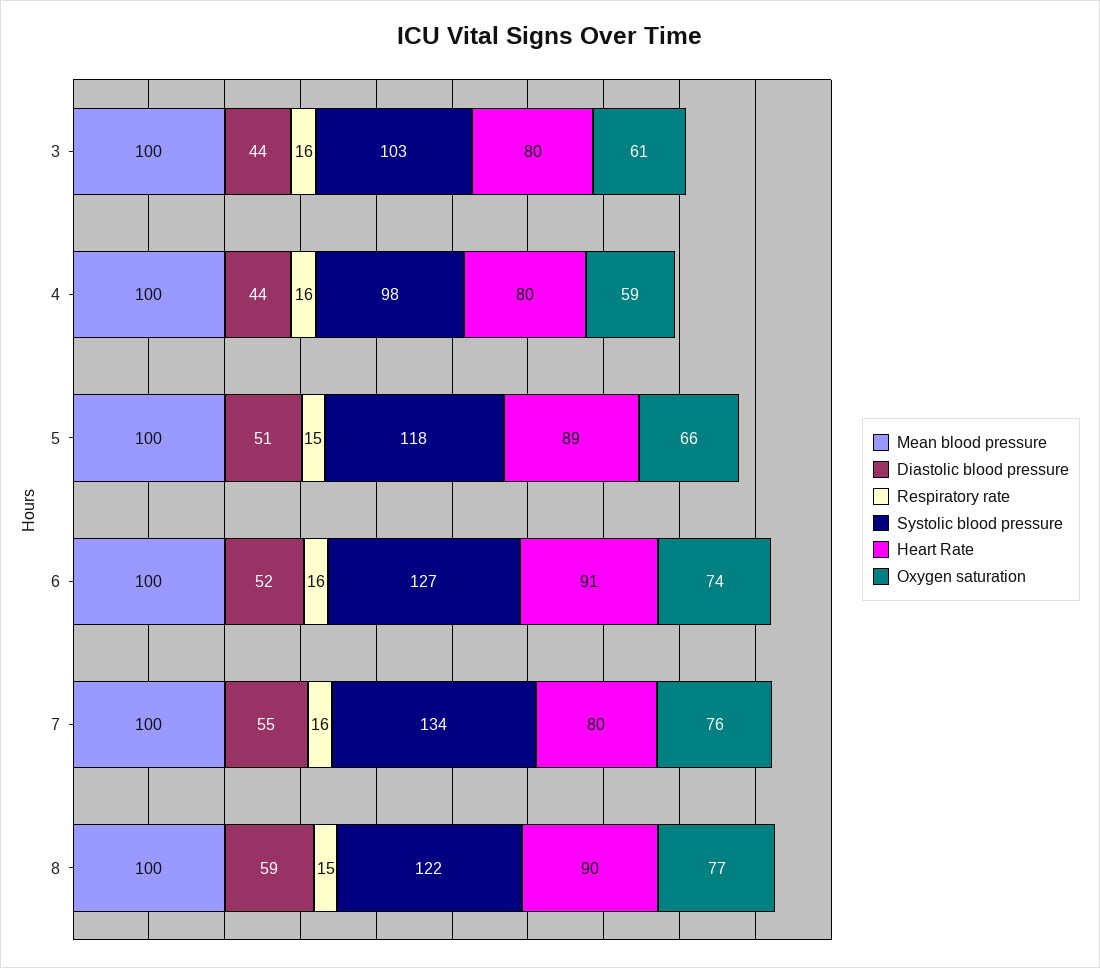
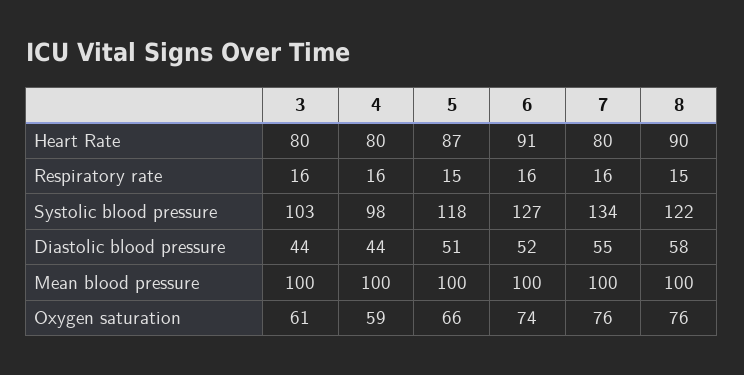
  {
    "Mean blood pressure": {
      "3": 100,
      "4": 100,
      "5": 100,
      "6": 100,
      "7": 100,
      "8": 100
    },
    "Diastolic blood pressure": {
      "3": 44,
      "4": 44,
      "5": 51,
      "6": 52,
      "7": 55,
-     "8": 59
+     "8": 58
    },
    "Respiratory rate": {
      "3": 16,
      "4": 16,
      "5": 15,
      "6": 16,
      "7": 16,
      "8": 15
    },
    "Systolic blood pressure": {
      "3": 103,
      "4": 98,
      "5": 118,
      "6": 127,
      "7": 134,
      "8": 122
    },
    "Heart Rate": {
      "3": 80,
      "4": 80,
-     "5": 89,
+     "5": 87,
      "6": 91,
      "7": 80,
      "8": 90
    },
    "Oxygen saturation": {
      "3": 61,
      "4": 59,
      "5": 66,
      "6": 74,
      "7": 76,
-     "8": 77
+     "8": 76
    }
  }

